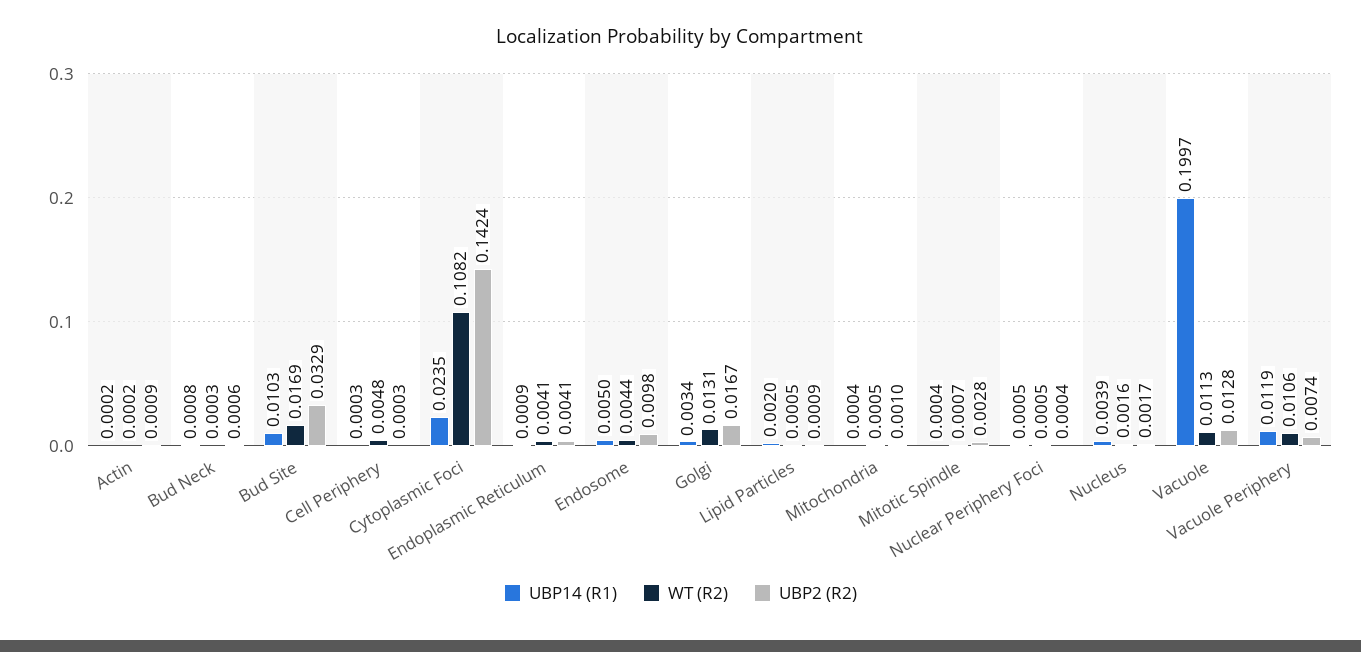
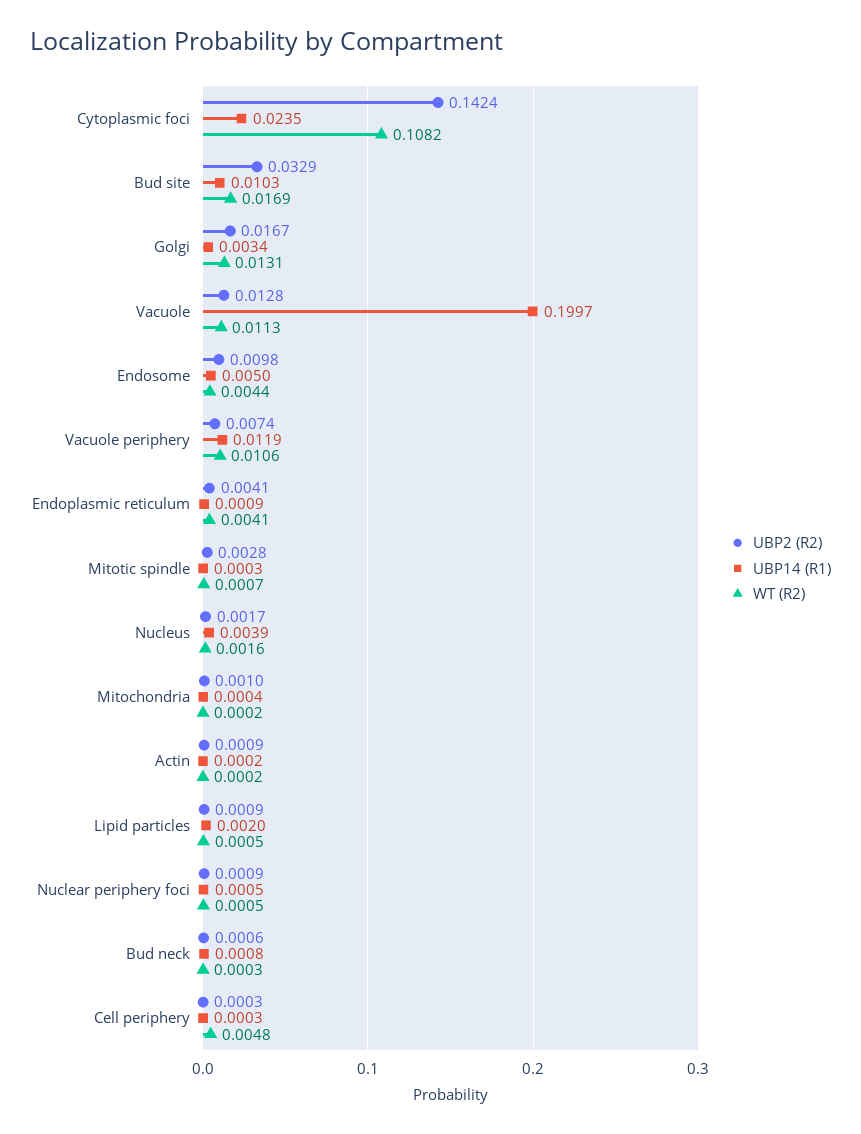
  {
    "UBP14 (R1)": {
      "Actin": 0.0002,
      "Bud Neck": 0.0008,
      "Bud Site": 0.0103,
      "Cell Periphery": 0.0003,
      "Cytoplasmic Foci": 0.0235,
      "Endoplasmic Reticulum": 0.0009,
      "Endosome": 0.005,
      "Golgi": 0.0034,
      "Lipid Particles": 0.002,
      "Mitochondria": 0.0004,
-     "Mitotic Spindle": 0.0004,
+     "Mitotic Spindle": 0.0003,
      "Nuclear Periphery Foci": 0.0005,
      "Nucleus": 0.0039,
      "Vacuole": 0.1997,
      "Vacuole Periphery": 0.0119
    },
    "WT (R2)": {
      "Actin": 0.0002,
      "Bud Neck": 0.0003,
      "Bud Site": 0.0169,
      "Cell Periphery": 0.0048,
      "Cytoplasmic Foci": 0.1082,
      "Endoplasmic Reticulum": 0.0041,
      "Endosome": 0.0044,
      "Golgi": 0.0131,
      "Lipid Particles": 0.0005,
-     "Mitochondria": 0.0005,
+     "Mitochondria": 0.0002,
      "Mitotic Spindle": 0.0007,
      "Nuclear Periphery Foci": 0.0005,
      "Nucleus": 0.0016,
      "Vacuole": 0.0113,
      "Vacuole Periphery": 0.0106
    },
    "UBP2 (R2)": {
      "Actin": 0.0009,
      "Bud Neck": 0.0006,
      "Bud Site": 0.0329,
      "Cell Periphery": 0.0003,
      "Cytoplasmic Foci": 0.1424,
      "Endoplasmic Reticulum": 0.0041,
      "Endosome": 0.0098,
      "Golgi": 0.0167,
      "Lipid Particles": 0.0009,
      "Mitochondria": 0.001,
      "Mitotic Spindle": 0.0028,
-     "Nuclear Periphery Foci": 0.0004,
+     "Nuclear Periphery Foci": 0.0009,
      "Nucleus": 0.0017,
      "Vacuole": 0.0128,
      "Vacuole Periphery": 0.0074
    }
  }

